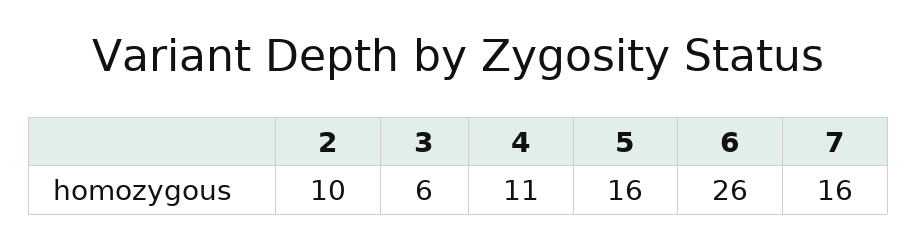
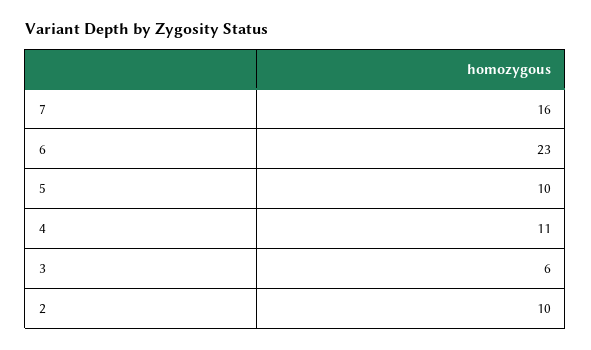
  {
    "2": 10,
    "3": 6,
    "4": 11,
-   "5": 16,
+   "5": 10,
-   "6": 26,
+   "6": 23,
    "7": 16
  }

